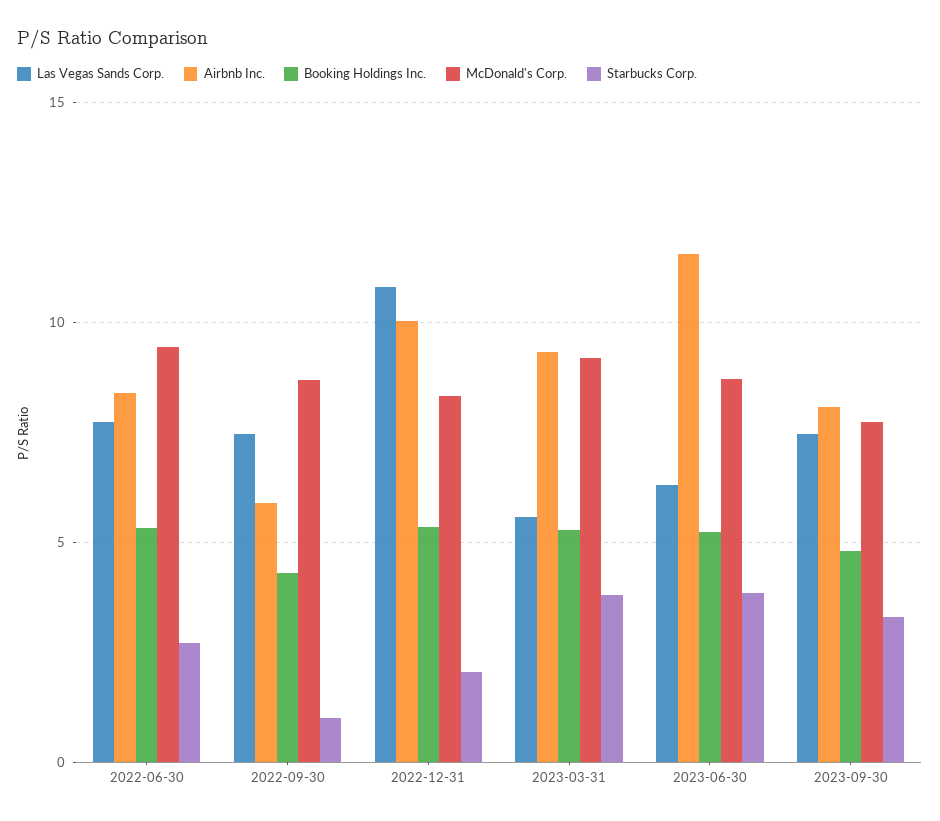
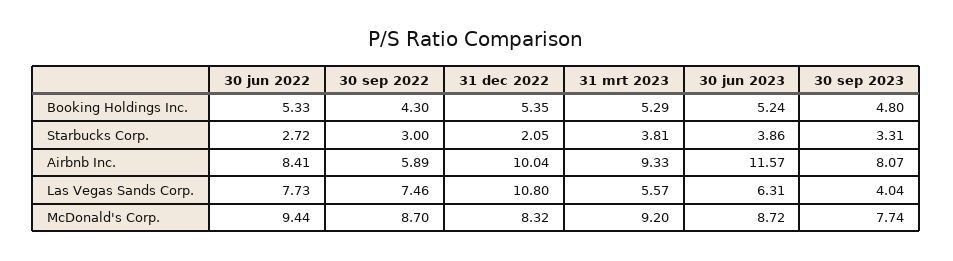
  {
    "Las Vegas Sands Corp.": {
      "2022-06-30": 7.73,
      "2022-09-30": 7.46,
      "2022-12-31": 10.8,
      "2023-03-31": 5.57,
      "2023-06-30": 6.31,
-     "2023-09-30": 7.5
+     "2023-09-30": 4.04
    },
    "Airbnb Inc.": {
      "2022-06-30": 8.41,
      "2022-09-30": 5.89,
      "2022-12-31": 10.04,
      "2023-03-31": 9.33,
      "2023-06-30": 11.57,
      "2023-09-30": 8.07
    },
    "Booking Holdings Inc.": {
      "2022-06-30": 5.33,
      "2022-09-30": 4.3,
      "2022-12-31": 5.35,
      "2023-03-31": 5.29,
      "2023-06-30": 5.24,
      "2023-09-30": 4.8
    },
    "McDonald's Corp.": {
      "2022-06-30": 9.44,
      "2022-09-30": 8.7,
      "2022-12-31": 8.32,
      "2023-03-31": 9.2,
      "2023-06-30": 8.72,
      "2023-09-30": 7.74
    },
    "Starbucks Corp.": {
      "2022-06-30": 2.72,
-     "2022-09-30": 1,
+     "2022-09-30": 3,
      "2022-12-31": 2.05,
      "2023-03-31": 3.81,
      "2023-06-30": 3.86,
      "2023-09-30": 3.31
    }
  }

